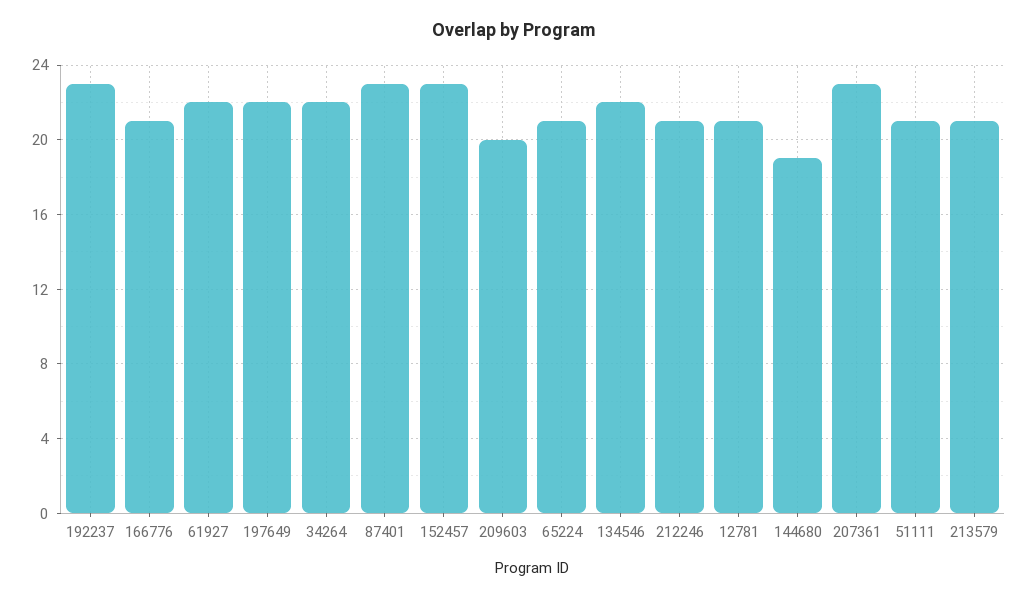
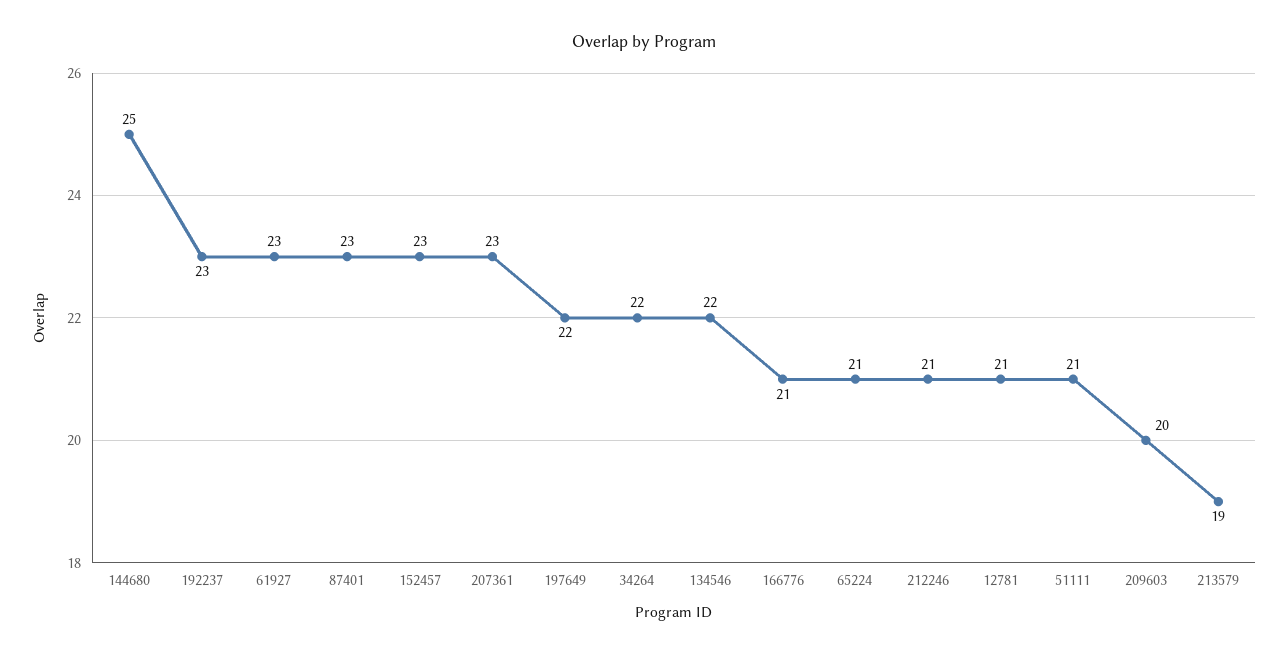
  {
    "192237": 23,
    "166776": 21,
-   "61927": 22,
+   "61927": 23,
    "197649": 22,
    "34264": 22,
    "87401": 23,
    "152457": 23,
    "209603": 20,
    "65224": 21,
    "134546": 22,
    "212246": 21,
    "12781": 21,
-   "144680": 19,
+   "144680": 25,
    "207361": 23,
    "51111": 21,
-   "213579": 21
+   "213579": 19
  }

